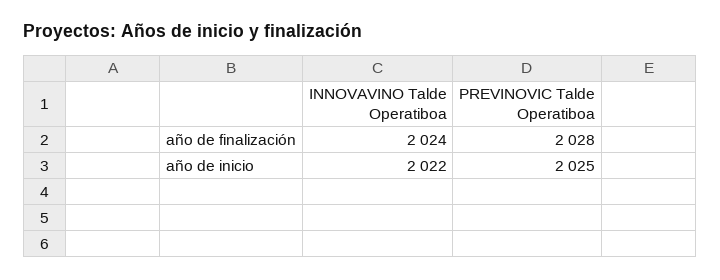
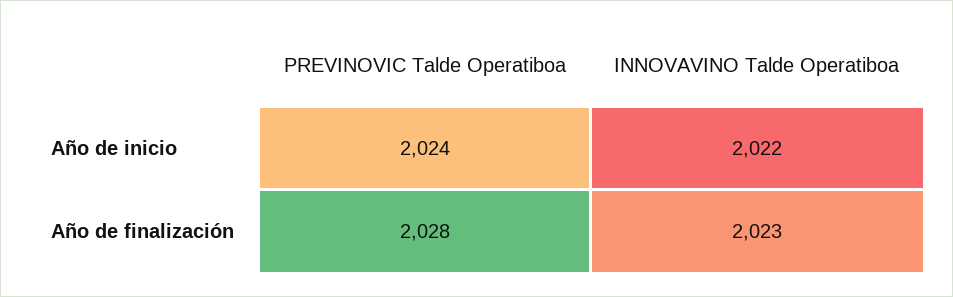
  {
    "INNOVAVINO Talde Operatiboa": {
-     "año de finalización": 2024,
+     "año de finalización": 2023,
      "año de inicio": 2022
    },
    "PREVINOVIC Talde Operatiboa": {
      "año de finalización": 2028,
-     "año de inicio": 2025
+     "año de inicio": 2024
    }
  }

